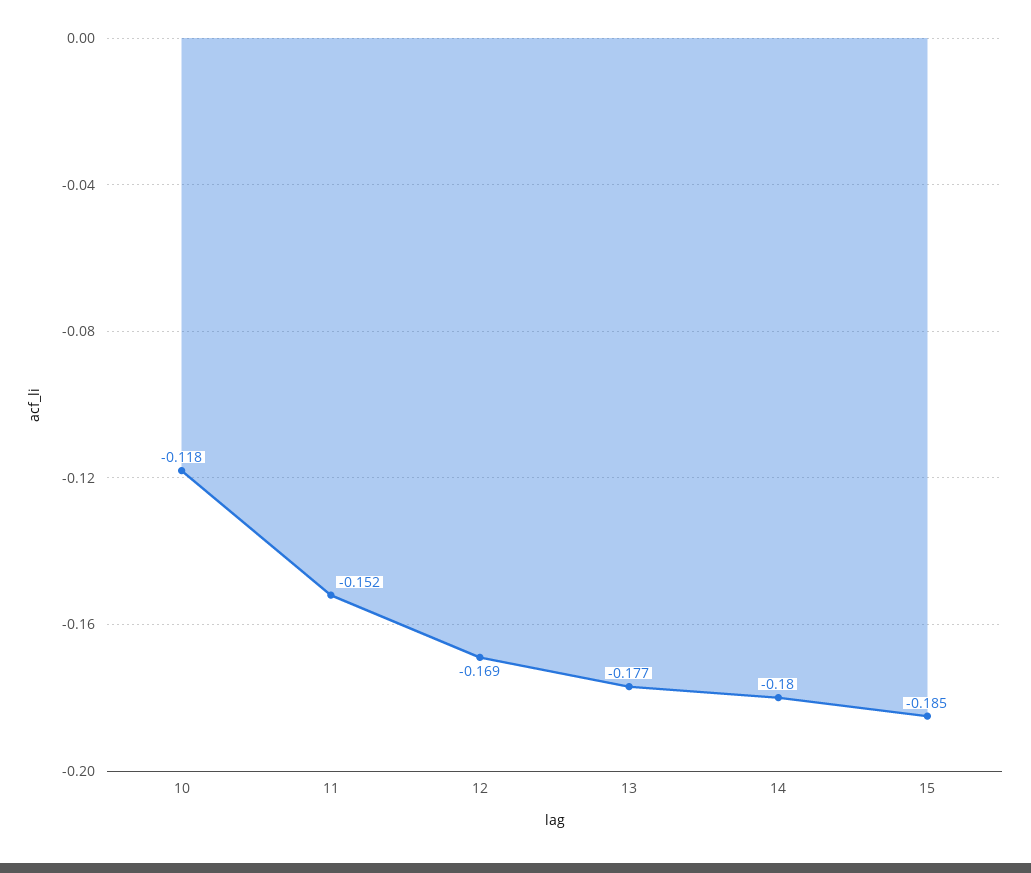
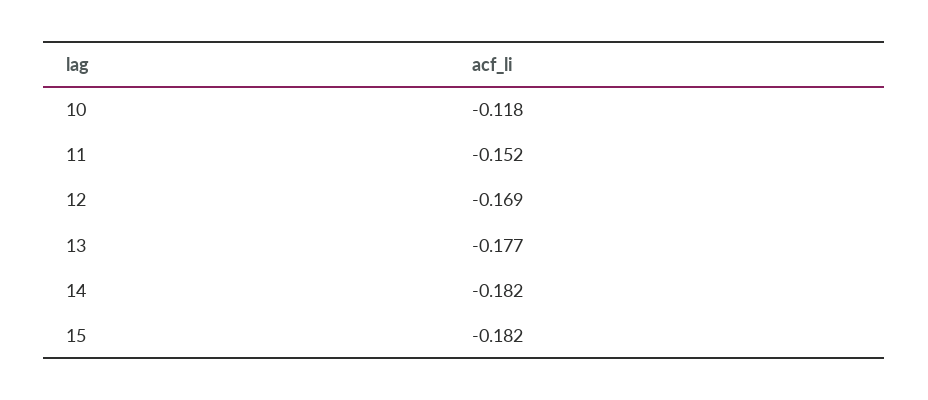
  {
    "10": -0.118,
    "11": -0.152,
    "12": -0.169,
    "13": -0.177,
-   "14": -0.18,
+   "14": -0.182,
-   "15": -0.185
+   "15": -0.182
  }

